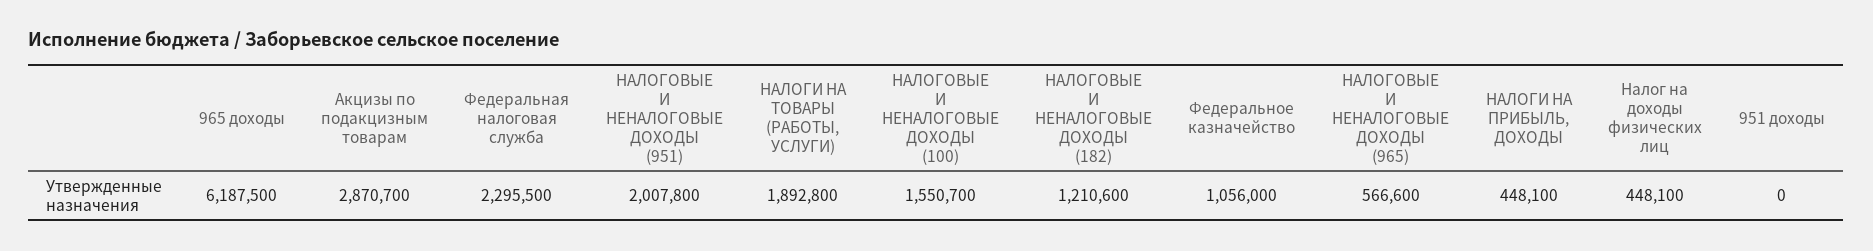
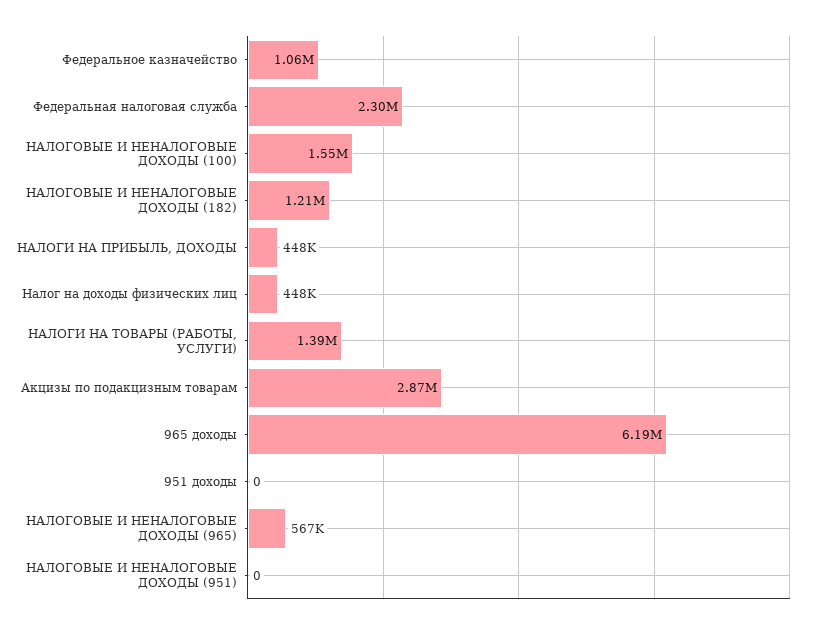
  {
    "965 доходы": 6187500,
    "Акцизы по подакцизным товарам": 2870700,
    "Федеральная налоговая служба": 2295500,
-   "НАЛОГОВЫЕ И НЕНАЛОГОВЫЕ ДОХОДЫ (951)": 2007800,
+   "НАЛОГОВЫЕ И НЕНАЛОГОВЫЕ ДОХОДЫ (951)": 0,
-   "НАЛОГИ НА ТОВАРЫ (РАБОТЫ, УСЛУГИ)": 1892800,
+   "НАЛОГИ НА ТОВАРЫ (РАБОТЫ, УСЛУГИ)": 1390000,
    "НАЛОГОВЫЕ И НЕНАЛОГОВЫЕ ДОХОДЫ (100)": 1550700,
    "НАЛОГОВЫЕ И НЕНАЛОГОВЫЕ ДОХОДЫ (182)": 1210600,
    "Федеральное казначейство": 1056000,
    "НАЛОГОВЫЕ И НЕНАЛОГОВЫЕ ДОХОДЫ (965)": 566600,
    "НАЛОГИ НА ПРИБЫЛЬ, ДОХОДЫ": 448100,
    "Налог на доходы физических лиц": 448100,
    "951 доходы": 0
  }

